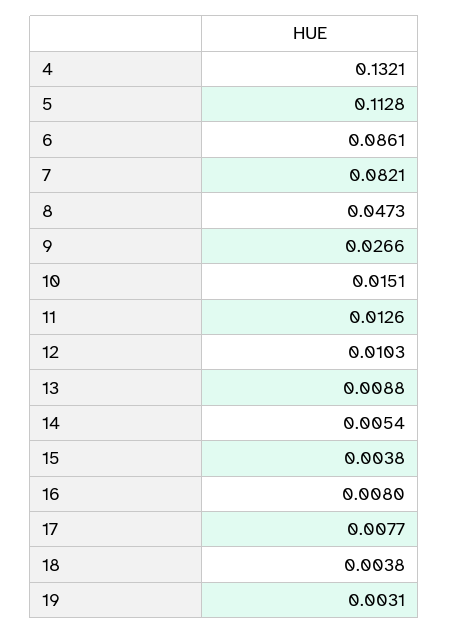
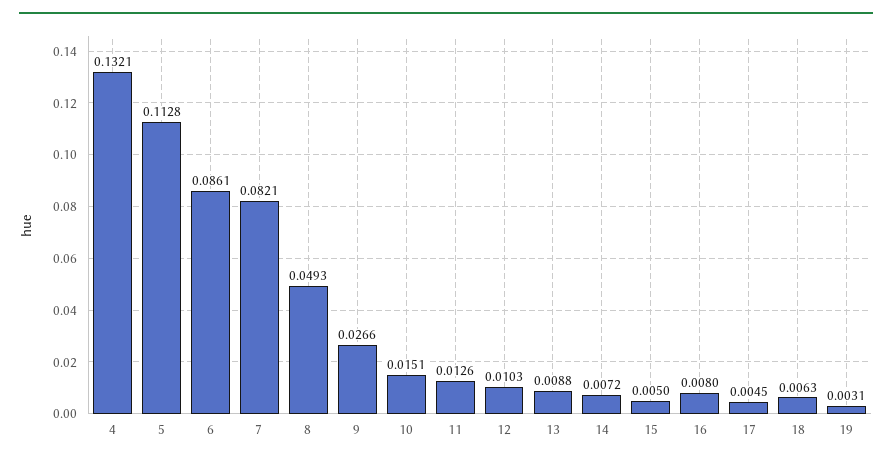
  {
    "4": 0.1321,
    "5": 0.1128,
    "6": 0.0861,
    "7": 0.0821,
-   "8": 0.0473,
+   "8": 0.0493,
    "9": 0.0266,
    "10": 0.0151,
    "11": 0.0126,
    "12": 0.0103,
    "13": 0.0088,
-   "14": 0.0054,
+   "14": 0.0072,
-   "15": 0.0038,
+   "15": 0.005,
    "16": 0.008,
-   "17": 0.0077,
+   "17": 0.0045,
-   "18": 0.0038,
+   "18": 0.0063,
    "19": 0.0031
  }

